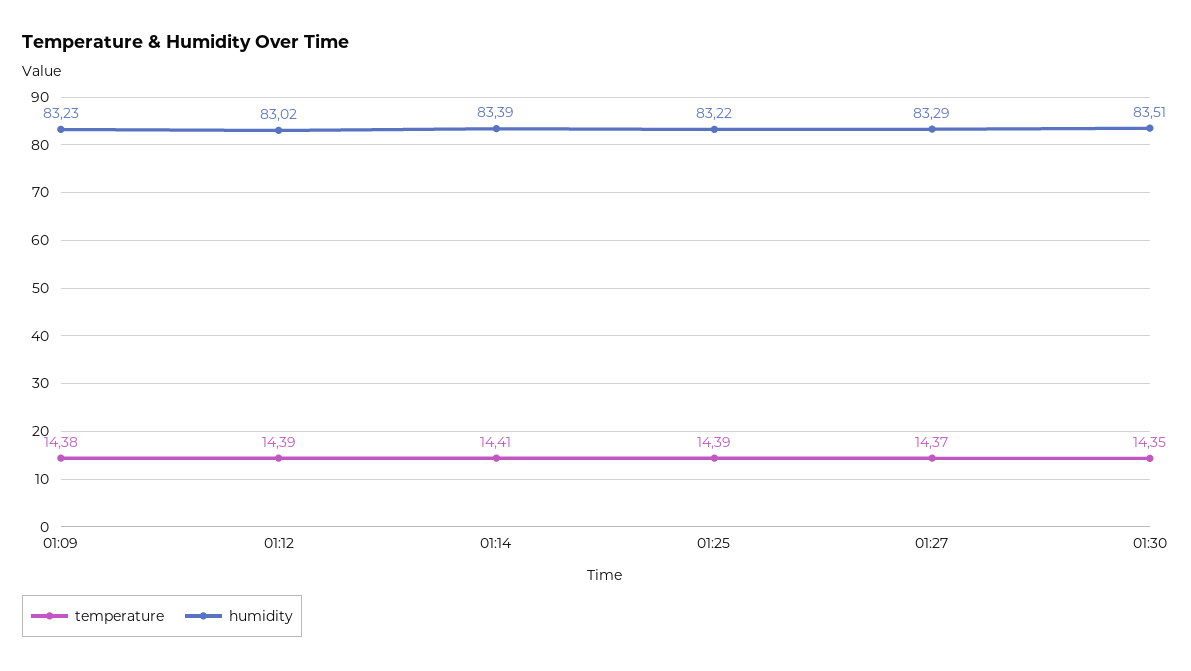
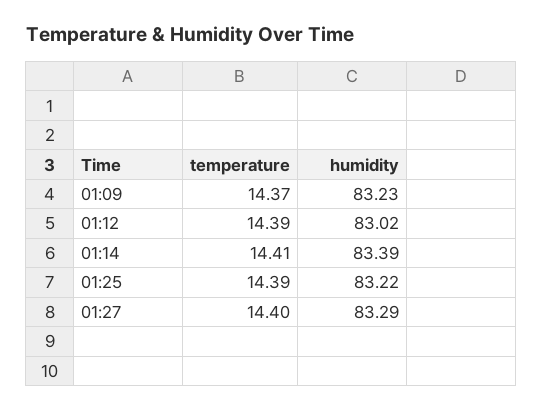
  {
    "temperature": {
-     "01:09": 14.38,
+     "01:09": 14.37,
      "01:12": 14.39,
      "01:14": 14.41,
      "01:25": 14.39,
-     "01:27": 14.37,
+     "01:27": 14.4
-     "01:30": 14.35
    },
    "humidity": {
      "01:09": 83.23,
      "01:12": 83.02,
      "01:14": 83.39,
      "01:25": 83.22,
-     "01:27": 83.29,
+     "01:27": 83.29
-     "01:30": 83.51
    }
  }

